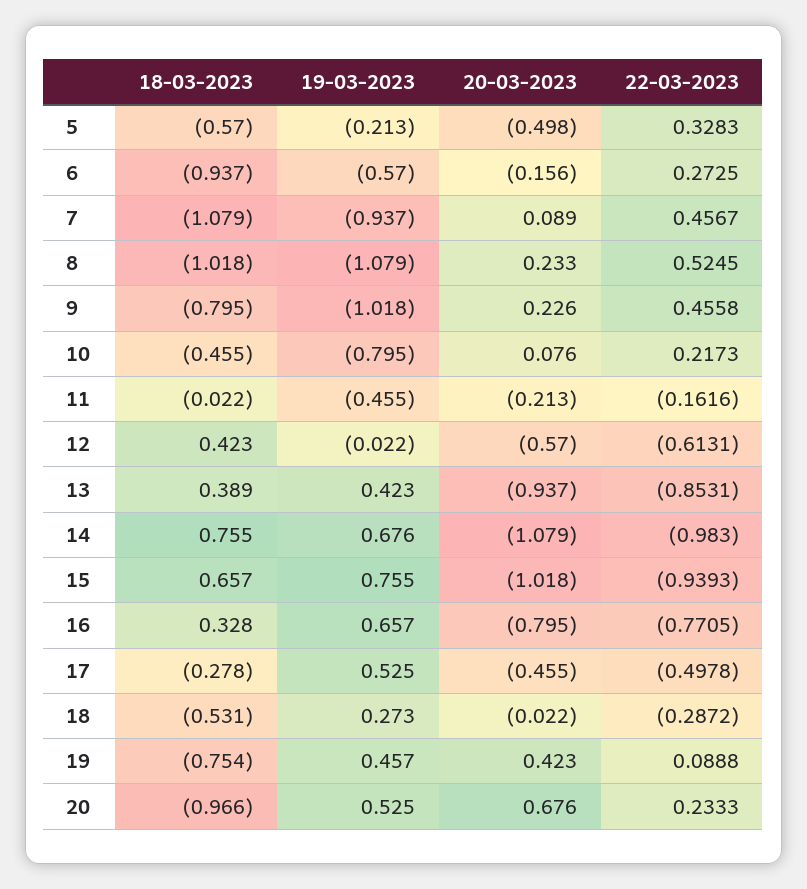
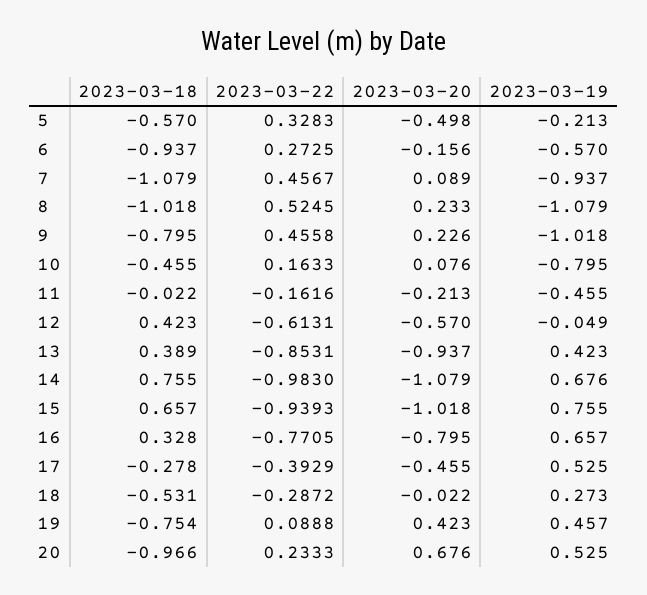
  {
    "18-03-2023": {
      "5": -0.57,
      "6": -0.937,
      "7": -1.079,
      "8": -1.018,
      "9": -0.795,
      "10": -0.455,
      "11": -0.022,
      "12": 0.423,
      "13": 0.389,
      "14": 0.755,
      "15": 0.657,
      "16": 0.328,
      "17": -0.278,
      "18": -0.531,
      "19": -0.754,
      "20": -0.966
    },
    "19-03-2023": {
      "5": -0.213,
      "6": -0.57,
      "7": -0.937,
      "8": -1.079,
      "9": -1.018,
      "10": -0.795,
      "11": -0.455,
-     "12": -0.022,
+     "12": -0.049,
      "13": 0.423,
      "14": 0.676,
      "15": 0.755,
      "16": 0.657,
      "17": 0.525,
      "18": 0.273,
      "19": 0.457,
      "20": 0.525
    },
    "20-03-2023": {
      "5": -0.498,
      "6": -0.156,
      "7": 0.089,
      "8": 0.233,
      "9": 0.226,
      "10": 0.076,
      "11": -0.213,
      "12": -0.57,
      "13": -0.937,
      "14": -1.079,
      "15": -1.018,
      "16": -0.795,
      "17": -0.455,
      "18": -0.022,
      "19": 0.423,
      "20": 0.676
    },
    "22-03-2023": {
      "5": 0.3283,
      "6": 0.2725,
      "7": 0.4567,
      "8": 0.5245,
      "9": 0.4558,
-     "10": 0.2173,
+     "10": 0.1633,
      "11": -0.1616,
      "12": -0.6131,
      "13": -0.8531,
      "14": -0.983,
      "15": -0.9393,
      "16": -0.7705,
-     "17": -0.4978,
+     "17": -0.3929,
      "18": -0.2872,
      "19": 0.0888,
      "20": 0.2333
    }
  }

